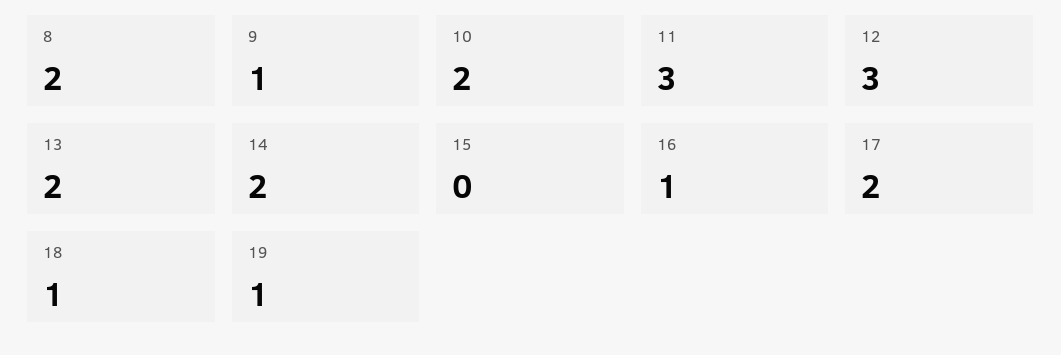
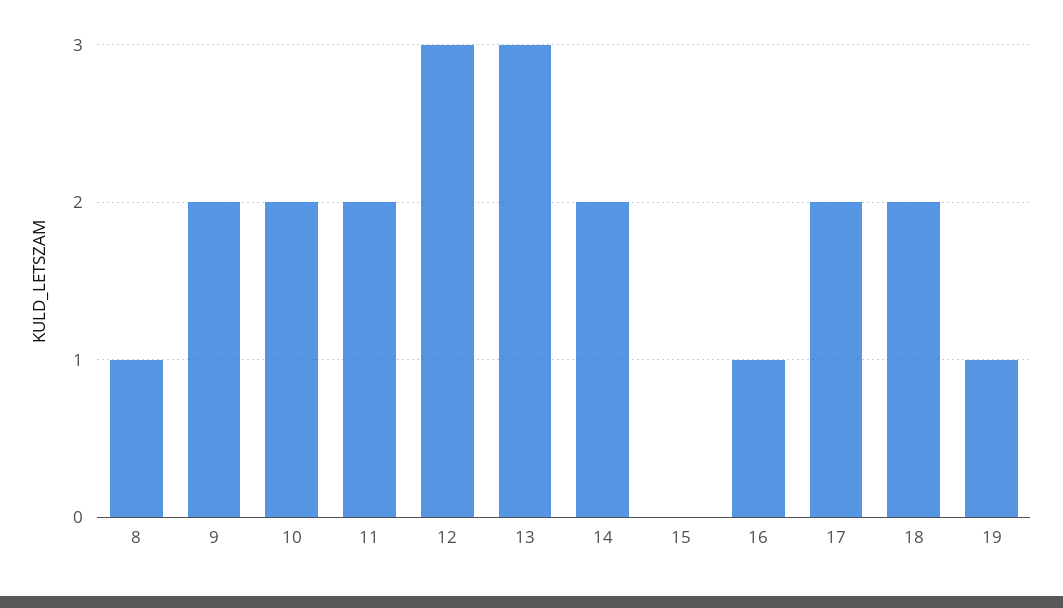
  {
-   "8": 2,
+   "8": 1,
-   "9": 1,
+   "9": 2,
    "10": 2,
-   "11": 3,
+   "11": 2,
    "12": 3,
-   "13": 2,
+   "13": 3,
    "14": 2,
    "15": 0,
    "16": 1,
    "17": 2,
-   "18": 1,
+   "18": 2,
    "19": 1
  }

